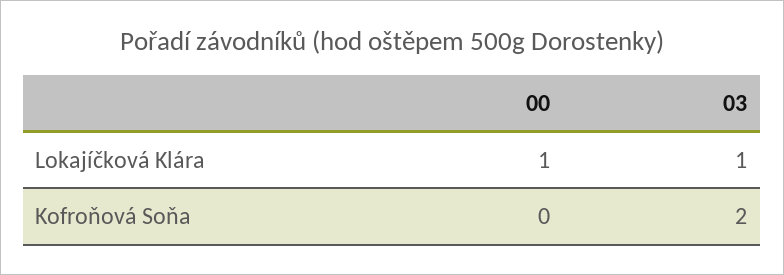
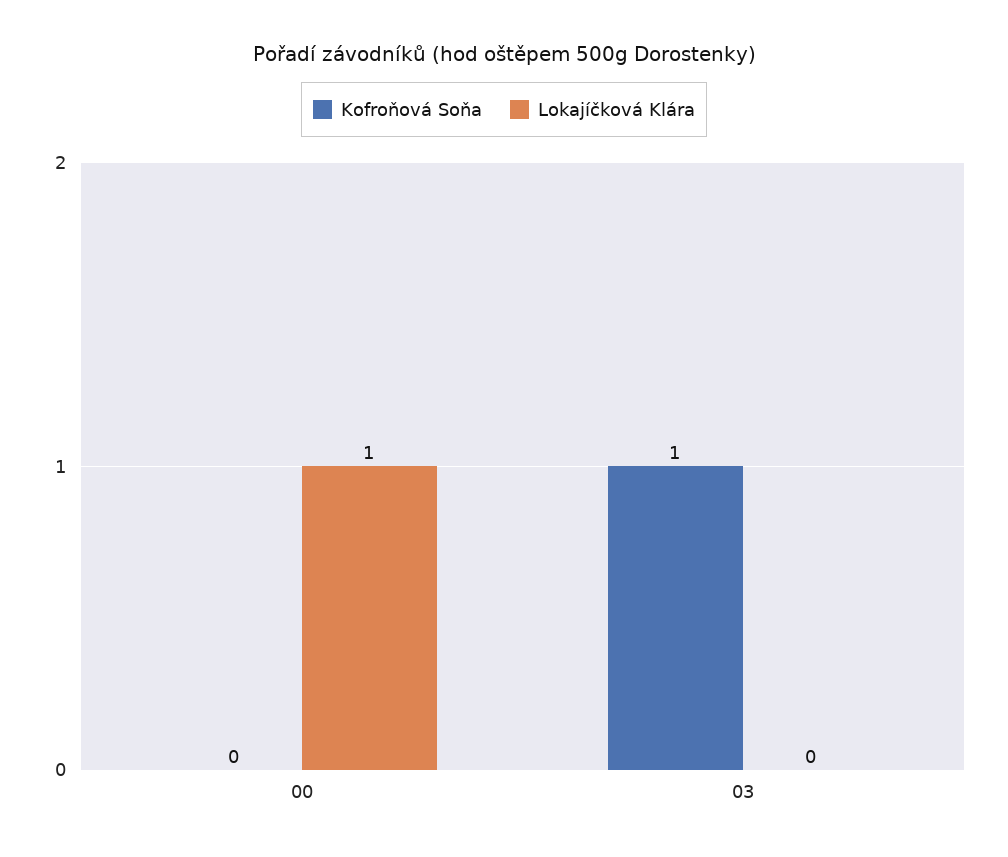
  {
    "Lokajíčková Klára": {
      "00": 1,
-     "03": 1
+     "03": 0
    },
    "Kofroňová Soňa": {
      "00": 0,
-     "03": 2
+     "03": 1
    }
  }

